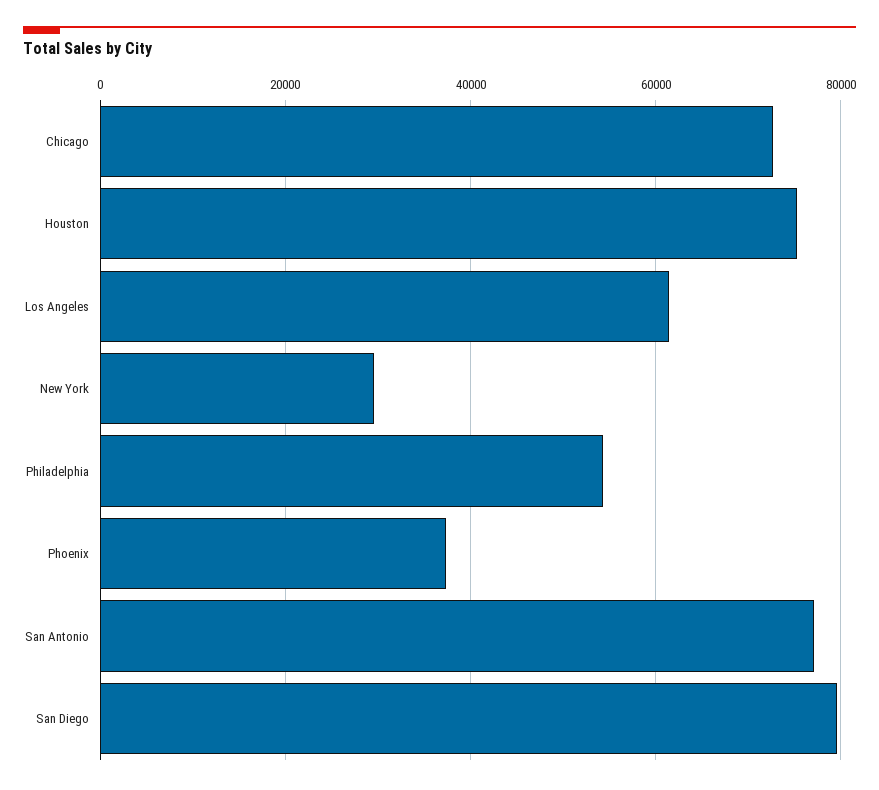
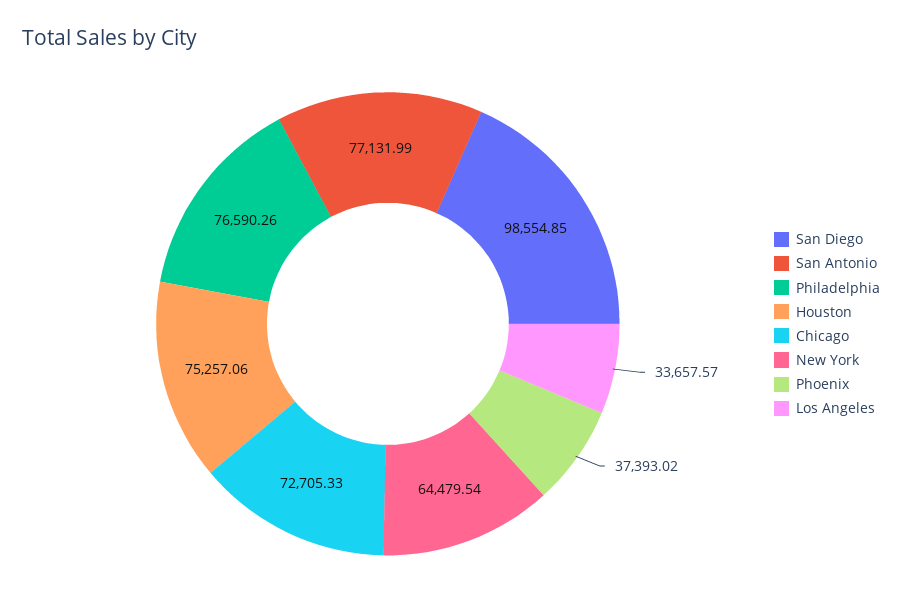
  {
    "Chicago": 72705.33,
    "Houston": 75257.06,
-   "Los Angeles": 62000,
+   "Los Angeles": 33657.57,
-   "New York": 30000,
+   "New York": 64479.54,
-   "Philadelphia": 54000,
+   "Philadelphia": 76590.26,
    "Phoenix": 37393.02,
    "San Antonio": 77131.99,
-   "San Diego": 80000
+   "San Diego": 98554.85
  }

